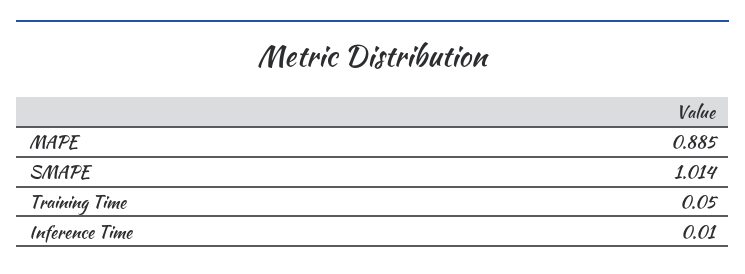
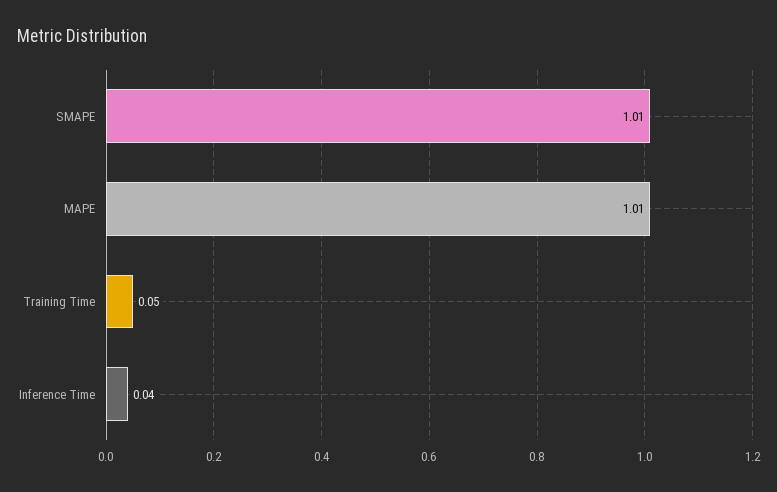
  {
-   "MAPE": 0.885,
+   "MAPE": 1.01,
    "SMAPE": 1.014,
    "Training Time": 0.05,
-   "Inference Time": 0.01
+   "Inference Time": 0.04
  }

